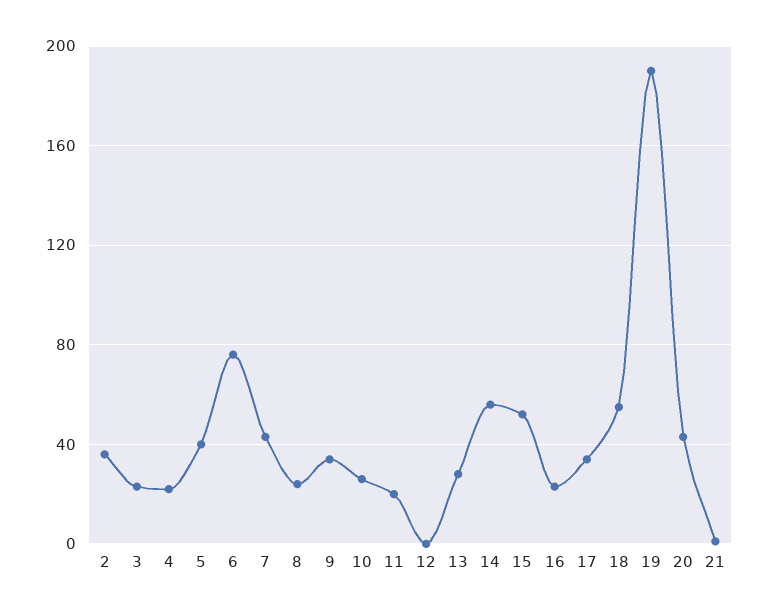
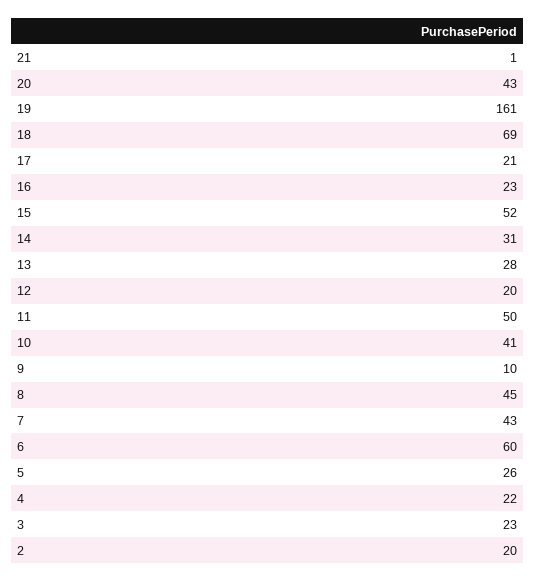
  {
-   "2": 35,
+   "2": 20,
    "3": 23,
    "4": 22,
-   "5": 40,
+   "5": 26,
-   "6": 75,
+   "6": 60,
    "7": 43,
-   "8": 25,
+   "8": 45,
-   "9": 35,
+   "9": 10,
-   "10": 25,
+   "10": 41,
-   "11": 20,
+   "11": 50,
-   "12": 0,
+   "12": 20,
    "13": 28,
-   "14": 55,
+   "14": 31,
    "15": 52,
    "16": 23,
-   "17": 35,
+   "17": 21,
-   "18": 55,
+   "18": 69,
-   "19": 190,
+   "19": 161,
    "20": 43,
    "21": 1
  }

